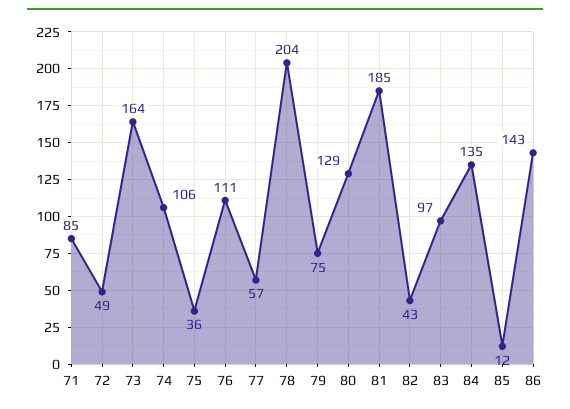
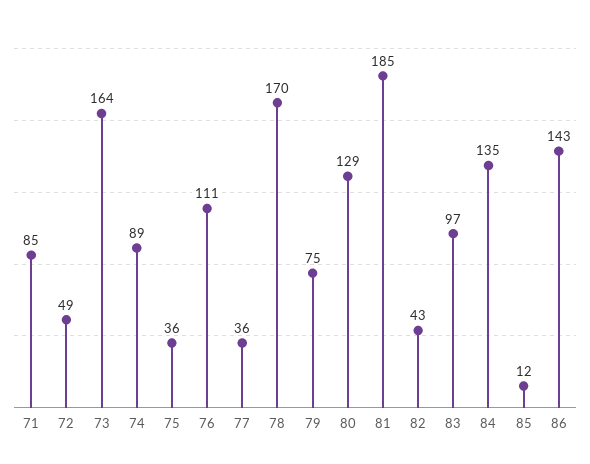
  {
    "71": 85,
    "72": 49,
    "73": 164,
-   "74": 106,
+   "74": 89,
    "75": 36,
    "76": 111,
-   "77": 57,
+   "77": 36,
-   "78": 204,
+   "78": 170,
    "79": 75,
    "80": 129,
    "81": 185,
    "82": 43,
    "83": 97,
    "84": 135,
    "85": 12,
    "86": 143
  }

